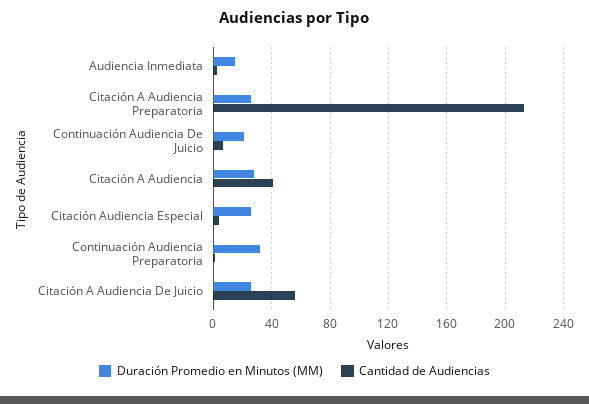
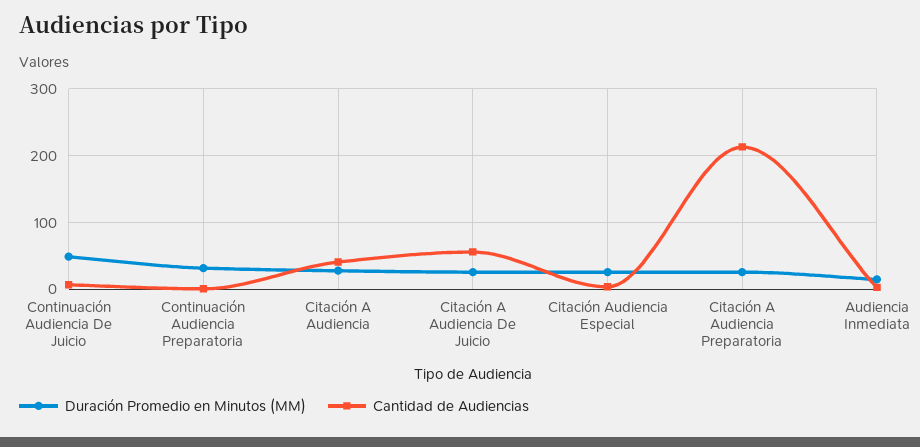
  {
    "Duración Promedio en Minutos (MM)": {
      "Audiencia Inmediata": 15,
      "Citación A Audiencia Preparatoria": 25,
-     "Continuación Audiencia De Juicio": 20,
+     "Continuación Audiencia De Juicio": 50,
      "Citación A Audiencia": 30,
      "Citación Audiencia Especial": 25,
      "Continuación Audiencia Preparatoria": 30,
      "Citación A Audiencia De Juicio": 25
    },
    "Cantidad de Audiencias": {
      "Audiencia Inmediata": 5,
      "Citación A Audiencia Preparatoria": 215,
      "Continuación Audiencia De Juicio": 5,
      "Citación A Audiencia": 40,
      "Citación Audiencia Especial": 5,
      "Continuación Audiencia Preparatoria": 0,
      "Citación A Audiencia De Juicio": 55
    }
  }

